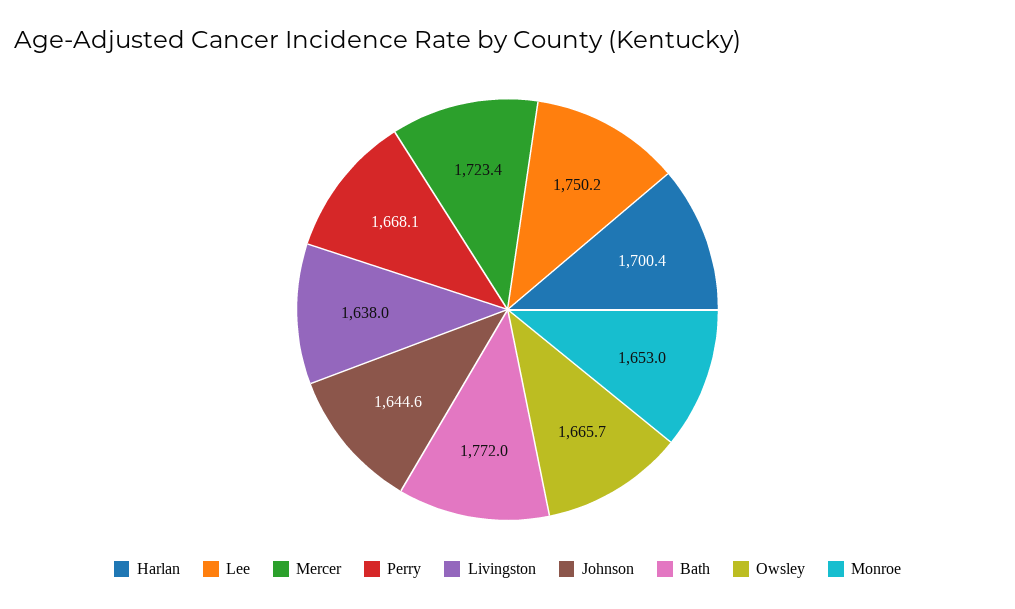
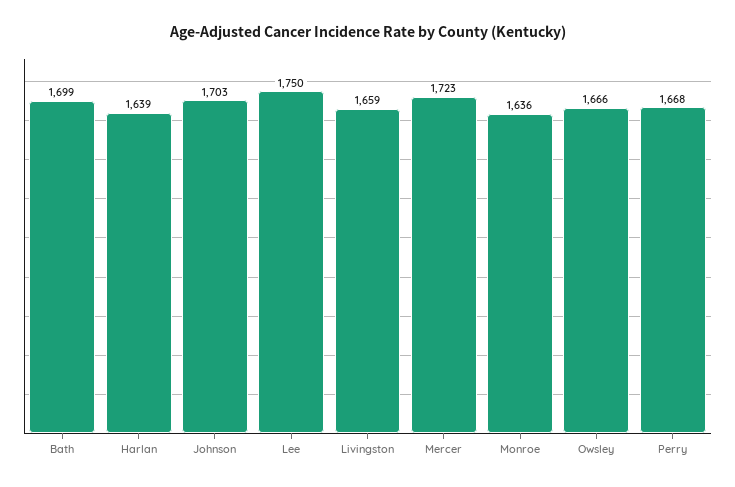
  {
-   "Harlan": 1700.4,
+   "Harlan": 1639,
    "Lee": 1750.2,
    "Mercer": 1723.4,
    "Perry": 1668.1,
-   "Livingston": 1638,
+   "Livingston": 1659,
-   "Johnson": 1644.6,
+   "Johnson": 1703,
-   "Bath": 1772,
+   "Bath": 1699,
    "Owsley": 1665.7,
-   "Monroe": 1653
+   "Monroe": 1636
  }

